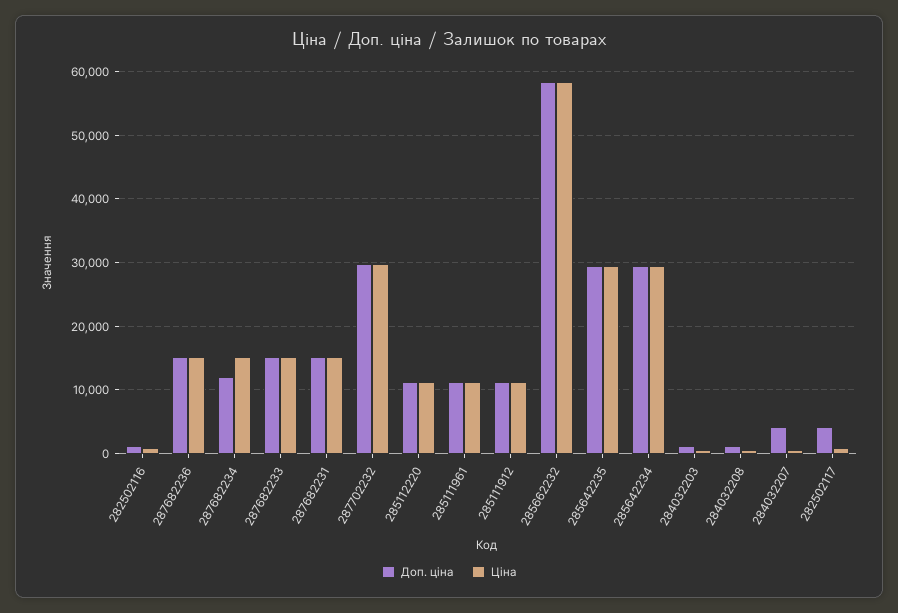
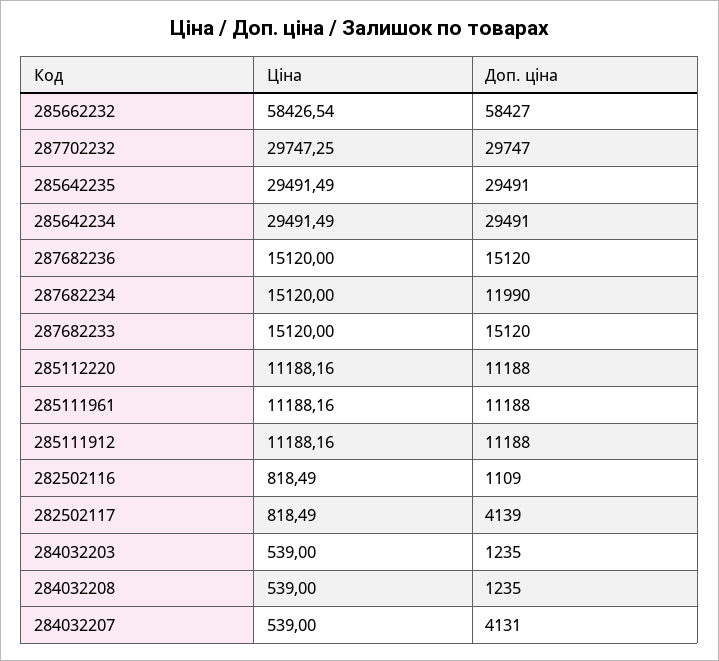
  {
    "Доп. ціна": {
      "282502116": 1109,
      "287682236": 15120,
      "287682234": 11990,
      "287682233": 15120,
-     "287682231": 15000,
      "287702232": 29747,
      "285112220": 11188,
      "285111961": 11188,
      "285111912": 11188,
      "285662232": 58427,
      "285642235": 29491,
      "285642234": 29491,
      "284032203": 1235,
      "284032208": 1235,
      "284032207": 4131,
      "282502117": 4139
    },
    "Ціна": {
      "282502116": 818.49,
      "287682236": 15120,
      "287682234": 15120,
      "287682233": 15120,
-     "287682231": 15000,
      "287702232": 29747.25,
      "285112220": 11188.16,
      "285111961": 11188.16,
      "285111912": 11188.16,
      "285662232": 58426.54,
      "285642235": 29491.49,
      "285642234": 29491.49,
      "284032203": 539,
      "284032208": 539,
      "284032207": 539,
      "282502117": 818.49
    }
  }

